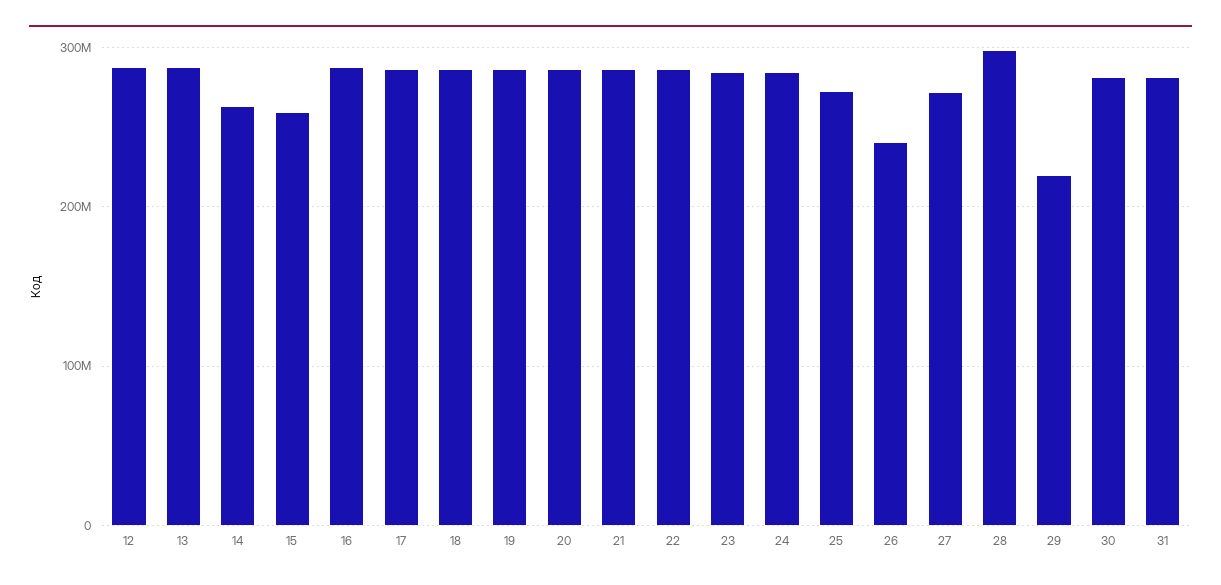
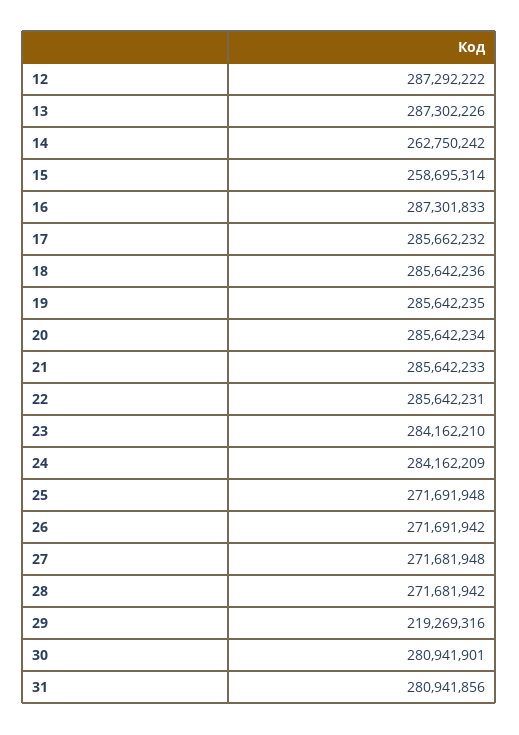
  {
    "12": 287292222,
    "13": 287302226,
    "14": 262750242,
    "15": 258695314,
    "16": 287301833,
    "17": 285662232,
    "18": 285642236,
    "19": 285642235,
    "20": 285642234,
    "21": 285642233,
    "22": 285642231,
    "23": 284162210,
    "24": 284162209,
    "25": 271691948,
-   "26": 240000000,
+   "26": 271691942,
    "27": 271681948,
-   "28": 300000000,
+   "28": 271681942,
    "29": 219269316,
    "30": 280941901,
    "31": 280941856
  }

